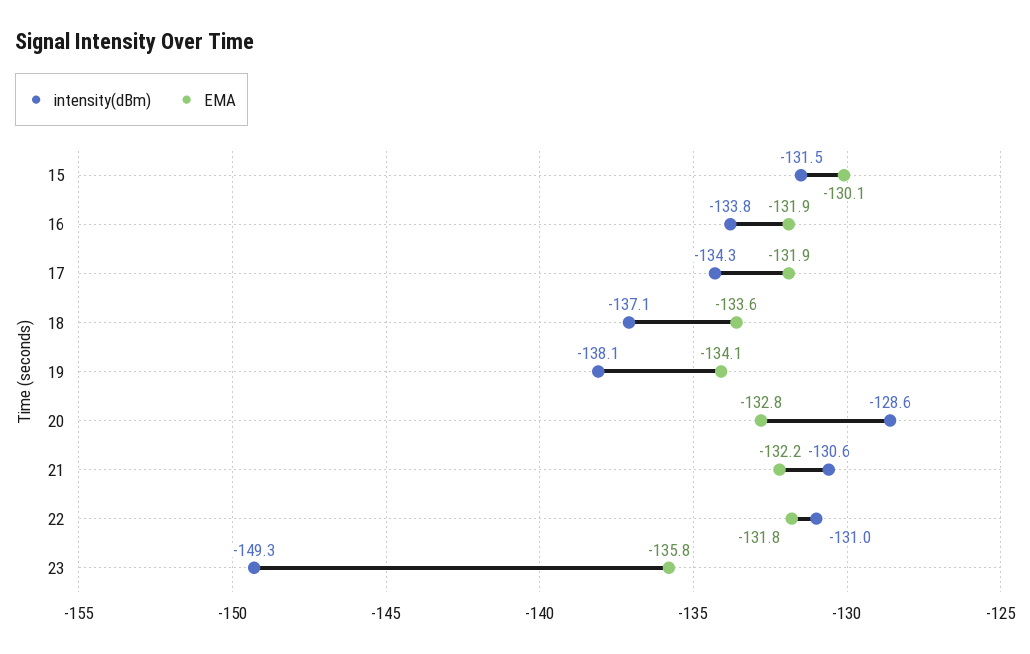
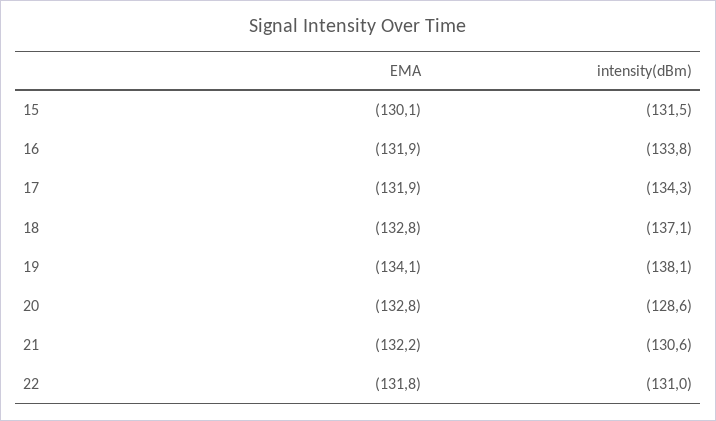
  {
    "intensity(dBm)": {
      "15": -131.5,
      "16": -133.8,
      "17": -134.3,
      "18": -137.1,
      "19": -138.1,
      "20": -128.6,
      "21": -130.6,
-     "22": -131,
+     "22": -131
-     "23": -149.3
    },
    "EMA": {
      "15": -130.1,
      "16": -131.9,
      "17": -131.9,
-     "18": -133.6,
+     "18": -132.8,
      "19": -134.1,
      "20": -132.8,
      "21": -132.2,
-     "22": -131.8,
+     "22": -131.8
-     "23": -135.8
    }
  }

